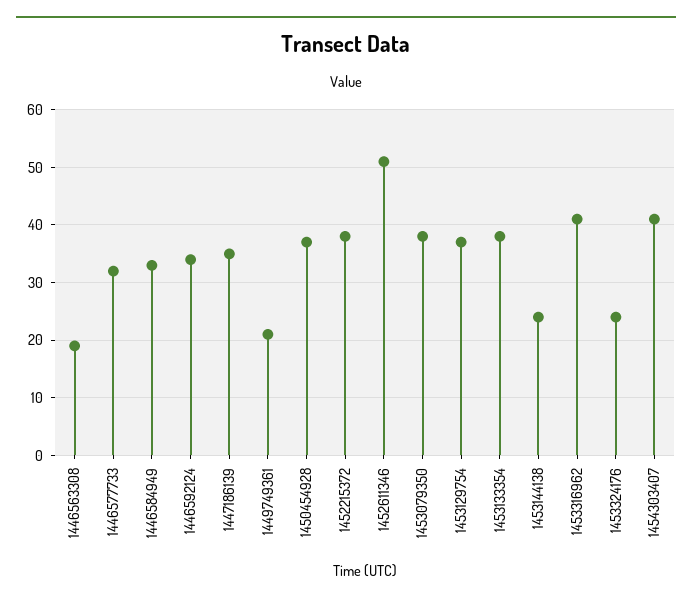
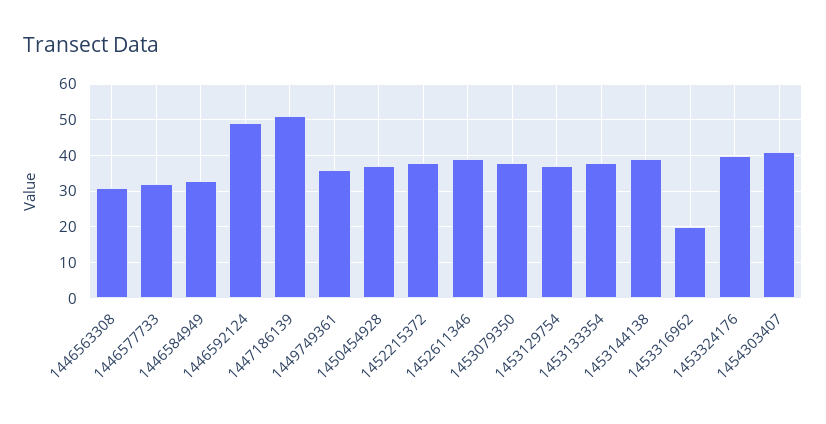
  {
-   "1446563308": 20,
+   "1446563308": 30,
    "1446577733": 30,
    "1446584949": 35,
-   "1446592124": 35,
+   "1446592124": 50,
-   "1447186139": 35,
+   "1447186139": 50,
-   "1449749361": 20,
+   "1449749361": 35,
    "1450454928": 35,
    "1452215372": 40,
-   "1452611346": 50,
+   "1452611346": 40,
    "1453079350": 40,
    "1453129754": 35,
    "1453133354": 40,
-   "1453144138": 25,
+   "1453144138": 40,
-   "1453316962": 40,
+   "1453316962": 20,
-   "1453324176": 25,
+   "1453324176": 40,
    "1454303407": 40
  }

